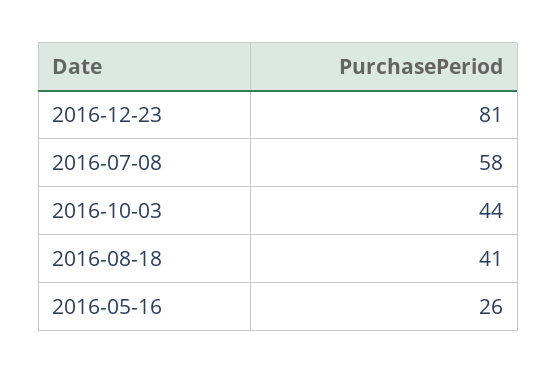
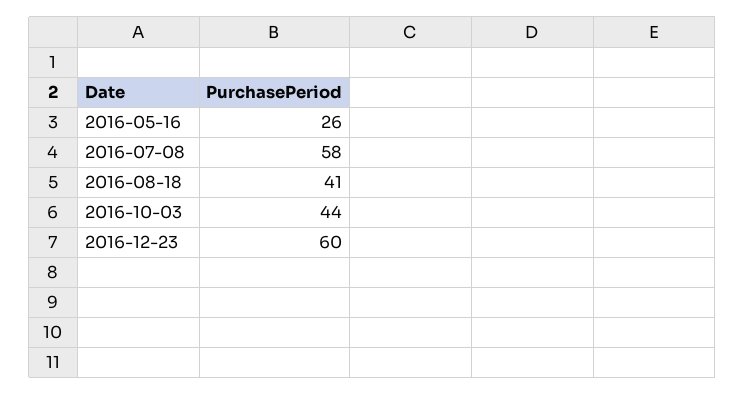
  {
-   "2016-12-23": 81,
+   "2016-12-23": 60,
    "2016-07-08": 58,
    "2016-10-03": 44,
    "2016-08-18": 41,
    "2016-05-16": 26
  }

